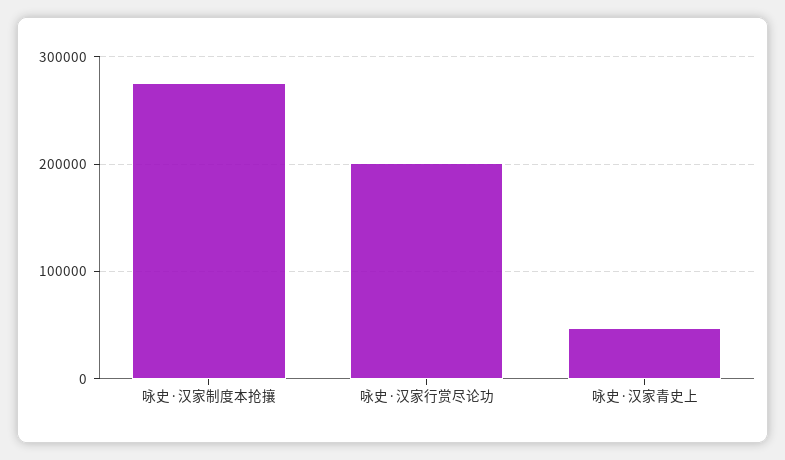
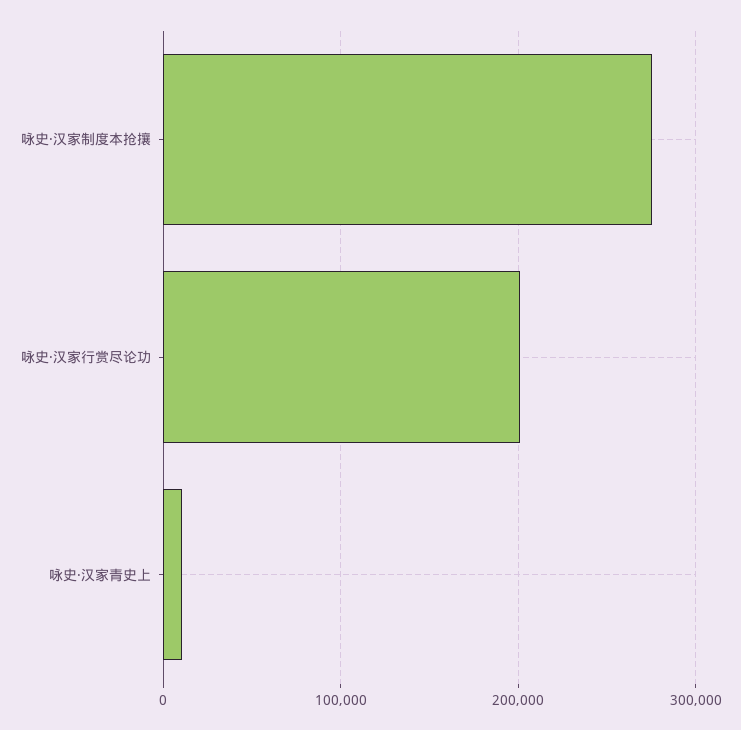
  {
    "咏史·汉家制度本抢攘": 280000,
    "咏史·汉家行赏尽论功": 200000,
-   "咏史·汉家青史上": 50000
+   "咏史·汉家青史上": 10000
  }

